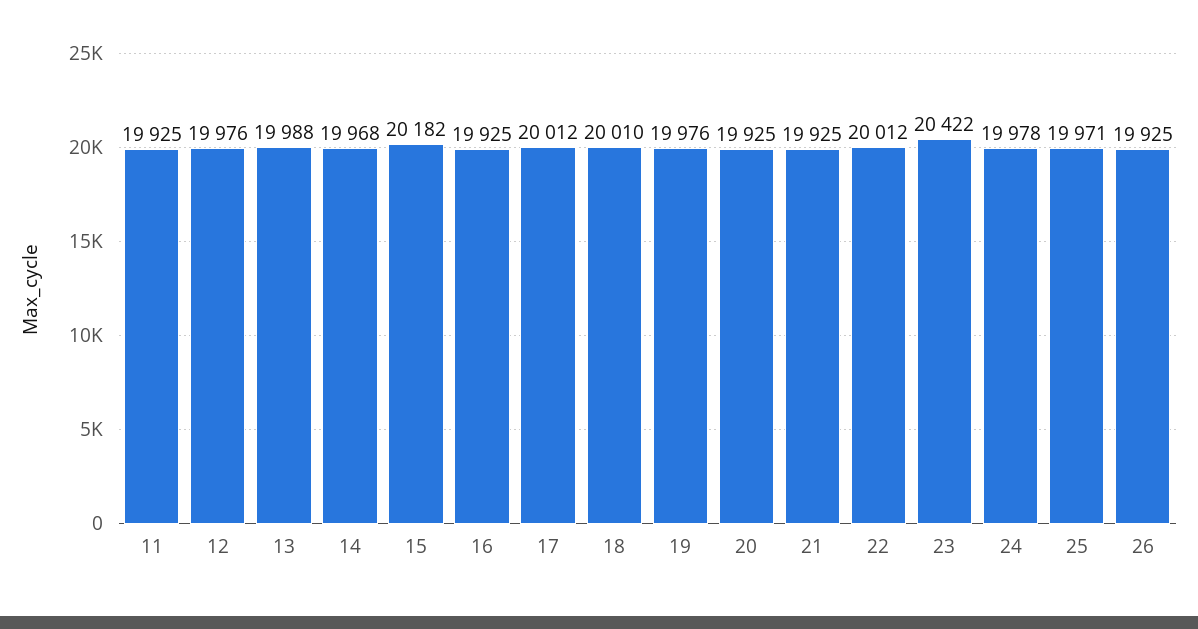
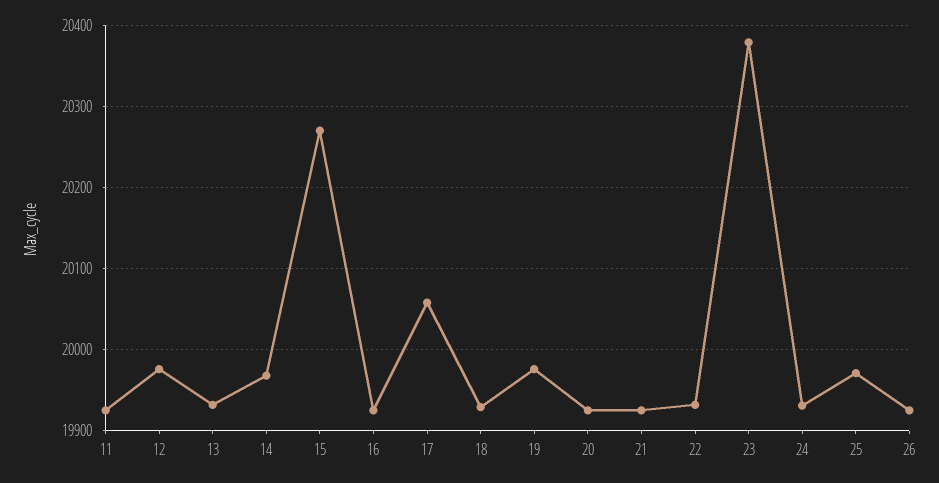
  {
    "11": 19925,
    "12": 19976,
-   "13": 19988,
+   "13": 19930,
    "14": 19968,
-   "15": 20182,
+   "15": 20270,
    "16": 19925,
-   "17": 20012,
+   "17": 20060,
-   "18": 20010,
+   "18": 19930,
    "19": 19976,
    "20": 19925,
    "21": 19925,
-   "22": 20012,
+   "22": 19930,
-   "23": 20422,
+   "23": 20380,
-   "24": 19978,
+   "24": 19930,
    "25": 19971,
    "26": 19925
  }

